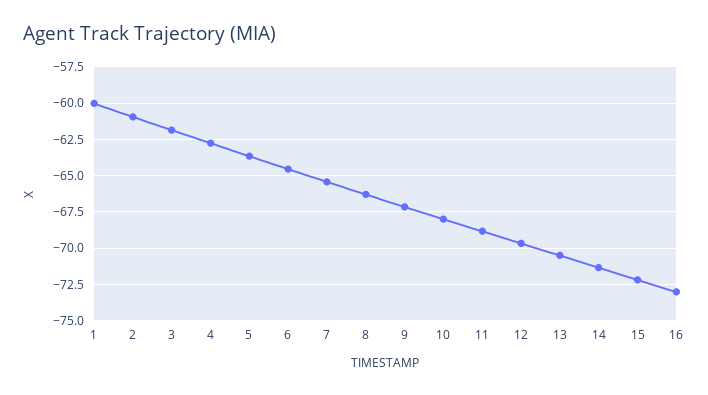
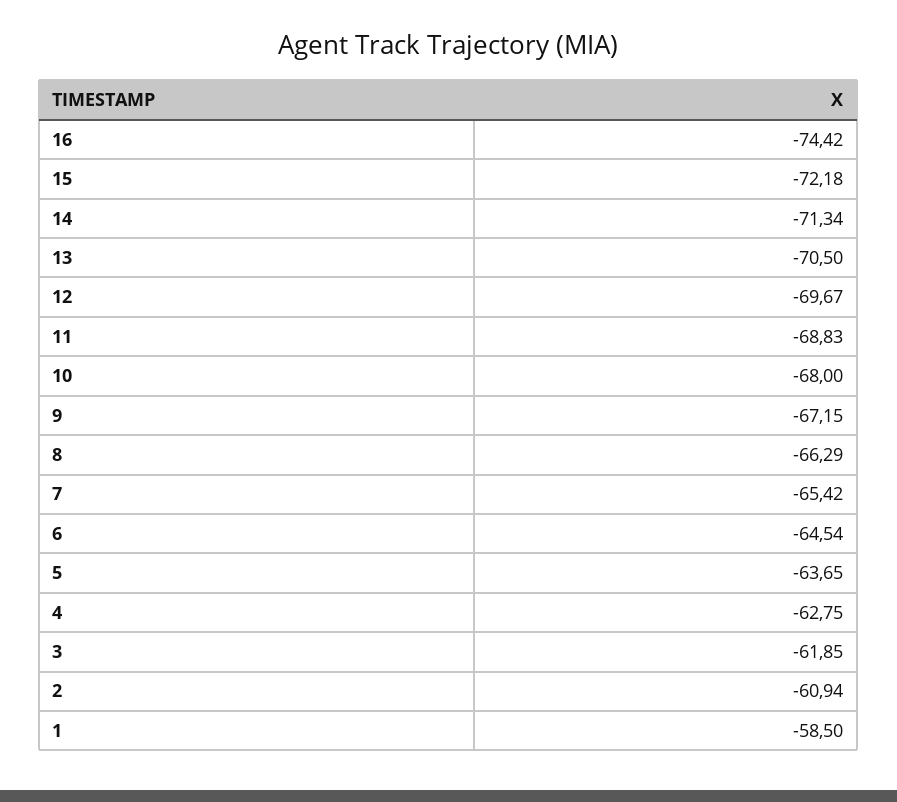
  {
-   "1": -60,
+   "1": -58.5,
    "2": -60.94,
    "3": -61.85,
    "4": -62.75,
    "5": -63.65,
    "6": -64.54,
    "7": -65.42,
    "8": -66.29,
    "9": -67.15,
    "10": -68,
    "11": -68.83,
    "12": -69.67,
    "13": -70.5,
    "14": -71.34,
    "15": -72.18,
-   "16": -73
+   "16": -74.42
  }

